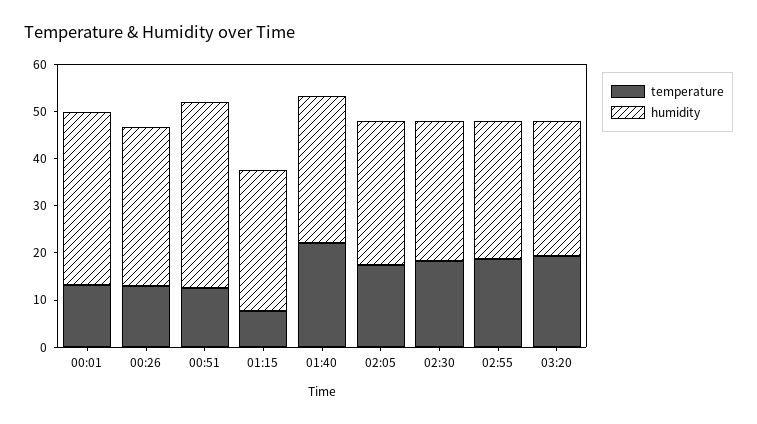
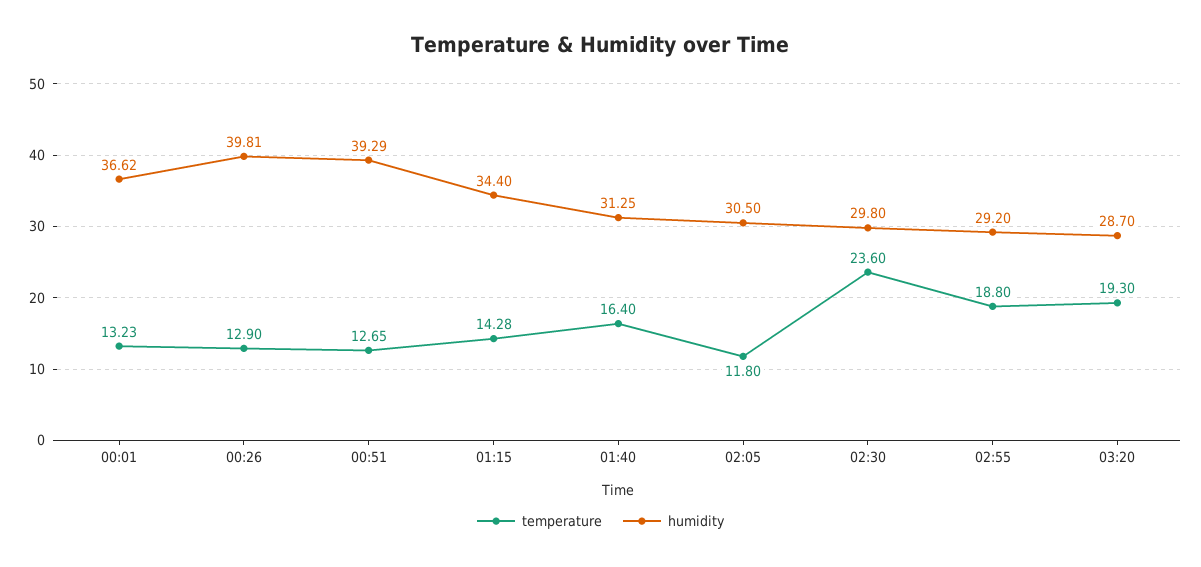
  {
    "temperature": {
      "00:01": 13.23,
      "00:26": 12.9,
      "00:51": 12.65,
-     "01:15": 8,
+     "01:15": 14.28,
-     "01:40": 22,
+     "01:40": 16.4,
-     "02:05": 18,
+     "02:05": 11.8,
-     "02:30": 18,
+     "02:30": 23.6,
      "02:55": 18.8,
      "03:20": 19.3
    },
    "humidity": {
      "00:01": 36.62,
-     "00:26": 34,
+     "00:26": 39.81,
      "00:51": 39.29,
-     "01:15": 30,
+     "01:15": 34.4,
      "01:40": 31.25,
      "02:05": 30.5,
      "02:30": 29.8,
      "02:55": 29.2,
      "03:20": 28.7
    }
  }

